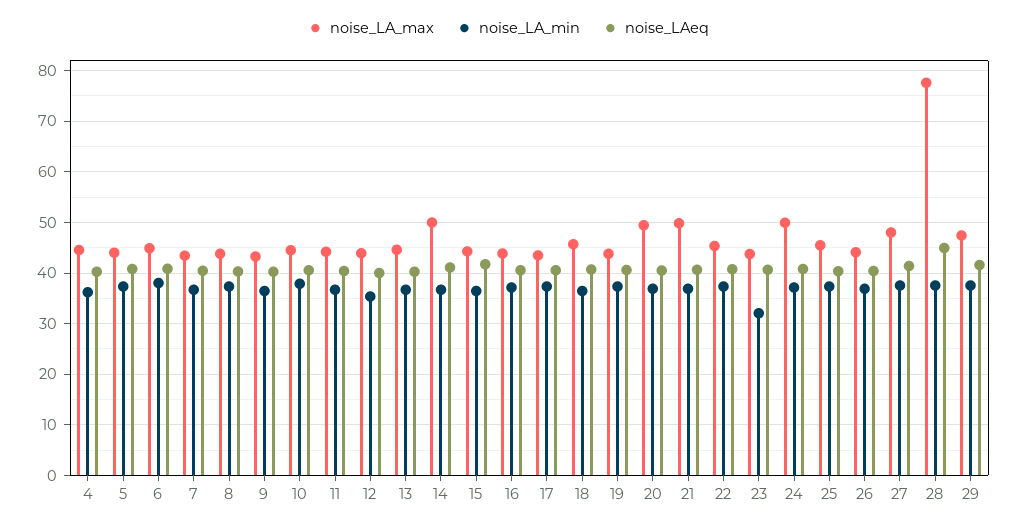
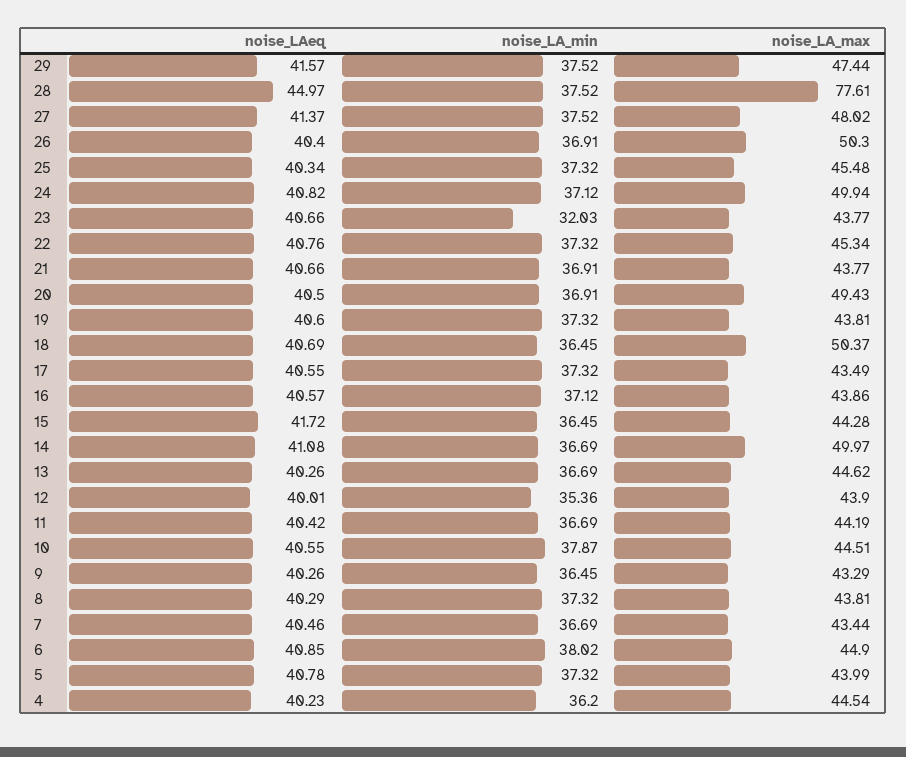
  {
    "noise_LA_max": {
      "4": 44.54,
      "5": 43.99,
      "6": 44.9,
      "7": 43.44,
      "8": 43.81,
      "9": 43.29,
      "10": 44.51,
      "11": 44.19,
      "12": 43.9,
      "13": 44.62,
      "14": 49.97,
      "15": 44.28,
      "16": 43.86,
      "17": 43.49,
-     "18": 46,
+     "18": 50.37,
      "19": 43.81,
      "20": 49.43,
-     "21": 50,
+     "21": 43.77,
      "22": 45.34,
      "23": 43.77,
      "24": 49.94,
      "25": 45.48,
-     "26": 44,
+     "26": 50.3,
      "27": 48.02,
      "28": 77.61,
      "29": 47.44
    },
    "noise_LA_min": {
      "4": 36.2,
      "5": 37.32,
      "6": 38.02,
      "7": 36.69,
      "8": 37.32,
      "9": 36.45,
      "10": 37.87,
      "11": 36.69,
      "12": 35.36,
      "13": 36.69,
      "14": 36.69,
      "15": 36.45,
      "16": 37.12,
      "17": 37.32,
      "18": 36.45,
      "19": 37.32,
      "20": 36.91,
      "21": 36.91,
      "22": 37.32,
      "23": 32.03,
      "24": 37.12,
      "25": 37.32,
      "26": 36.91,
      "27": 37.52,
      "28": 37.52,
      "29": 37.52
    },
    "noise_LAeq": {
      "4": 40.23,
      "5": 40.78,
      "6": 40.85,
      "7": 40.46,
      "8": 40.29,
      "9": 40.26,
      "10": 40.55,
      "11": 40.42,
      "12": 40.01,
      "13": 40.26,
      "14": 41.08,
      "15": 41.72,
      "16": 40.57,
      "17": 40.55,
      "18": 40.69,
      "19": 40.6,
      "20": 40.5,
      "21": 40.66,
      "22": 40.76,
      "23": 40.66,
      "24": 40.82,
      "25": 40.34,
      "26": 40.4,
      "27": 41.37,
      "28": 44.97,
      "29": 41.57
    }
  }

